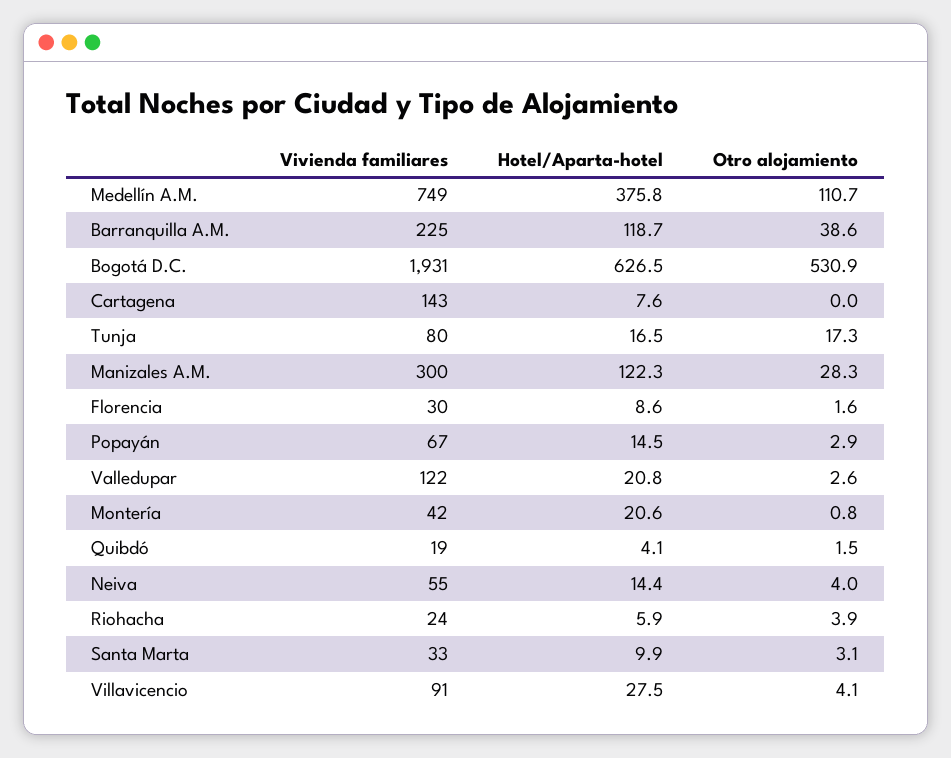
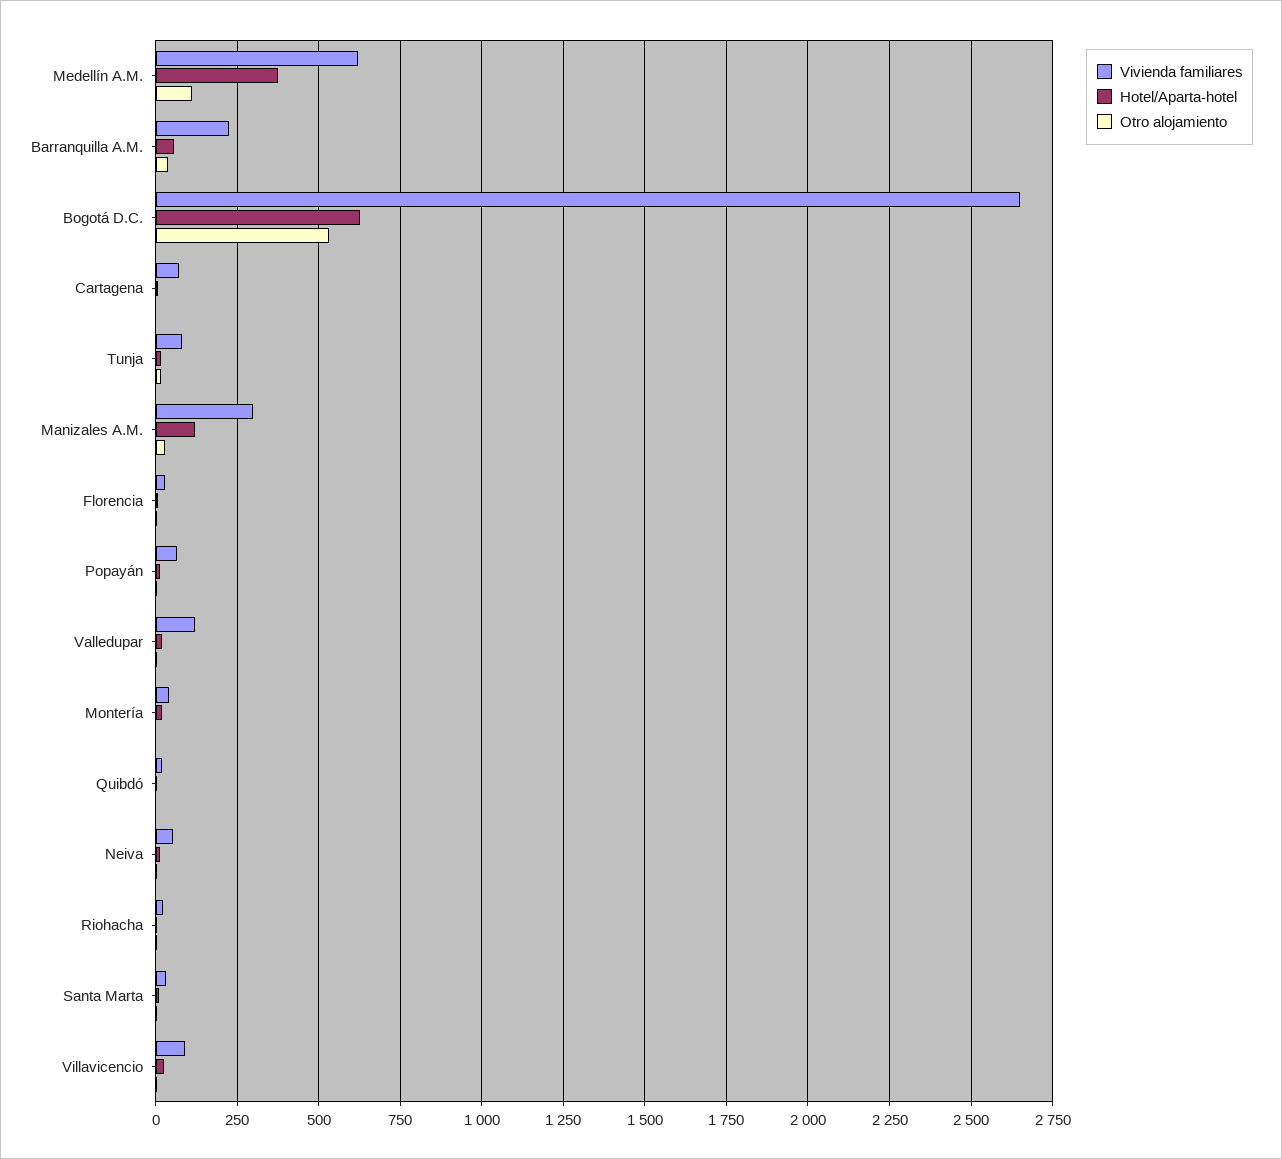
  {
    "Vivienda familiares": {
-     "Medellín A.M.": 749,
+     "Medellín A.M.": 625,
      "Barranquilla A.M.": 225,
-     "Bogotá D.C.": 1931,
+     "Bogotá D.C.": 2650,
-     "Cartagena": 143,
+     "Cartagena": 75,
      "Tunja": 80,
      "Manizales A.M.": 300,
      "Florencia": 30,
      "Popayán": 67,
      "Valledupar": 122,
      "Montería": 42,
      "Quibdó": 19,
      "Neiva": 55,
      "Riohacha": 24,
      "Santa Marta": 33,
      "Villavicencio": 91
    },
    "Hotel/Aparta-hotel": {
      "Medellín A.M.": 375.8,
-     "Barranquilla A.M.": 118.7,
+     "Barranquilla A.M.": 50,
      "Bogotá D.C.": 626.5,
      "Cartagena": 7.6,
      "Tunja": 16.5,
      "Manizales A.M.": 122.3,
      "Florencia": 8.6,
      "Popayán": 14.5,
      "Valledupar": 20.8,
      "Montería": 20.6,
      "Quibdó": 4.1,
      "Neiva": 14.4,
      "Riohacha": 5.9,
      "Santa Marta": 9.9,
      "Villavicencio": 27.5
    },
    "Otro alojamiento": {
      "Medellín A.M.": 110.7,
      "Barranquilla A.M.": 38.6,
      "Bogotá D.C.": 530.9,
      "Cartagena": 0,
      "Tunja": 17.3,
      "Manizales A.M.": 28.3,
      "Florencia": 1.6,
      "Popayán": 2.9,
      "Valledupar": 2.6,
      "Montería": 0.8,
      "Quibdó": 1.5,
      "Neiva": 4,
      "Riohacha": 3.9,
      "Santa Marta": 3.1,
      "Villavicencio": 4.1
    }
  }

